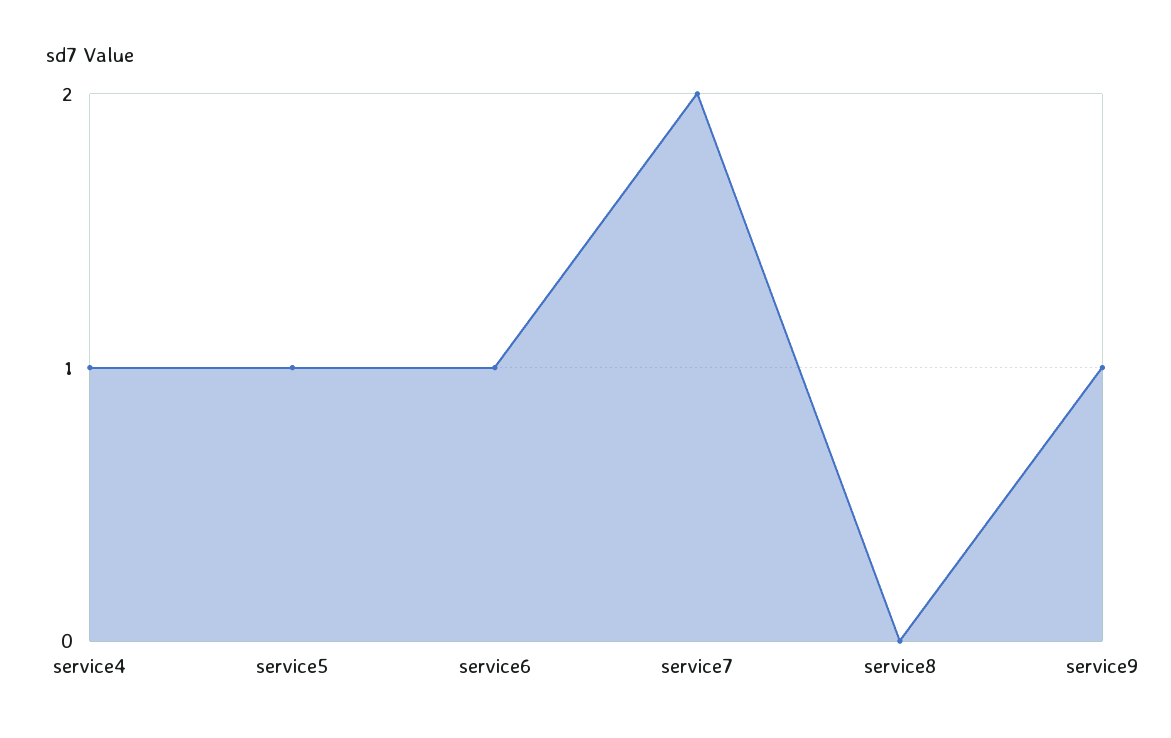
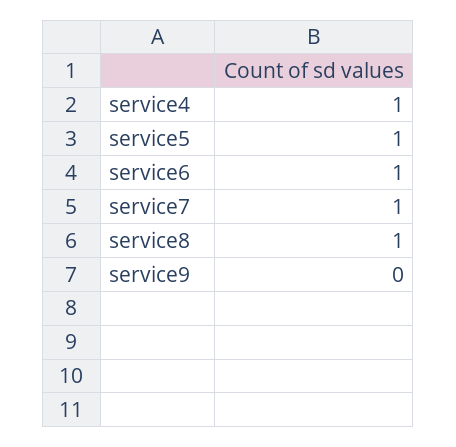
  {
    "service4": 1,
    "service5": 1,
    "service6": 1,
-   "service7": 2,
+   "service7": 1,
-   "service8": 0,
+   "service8": 1,
-   "service9": 1
+   "service9": 0
  }

